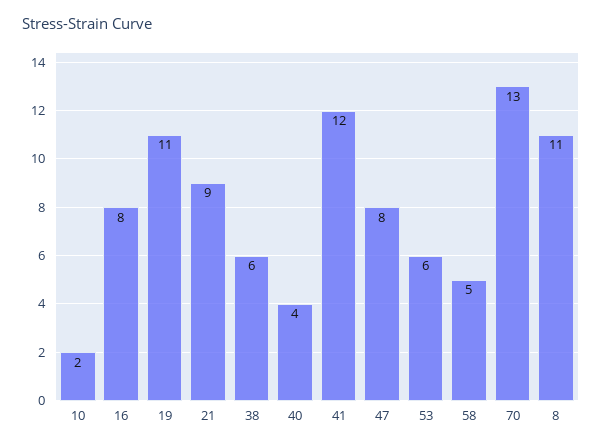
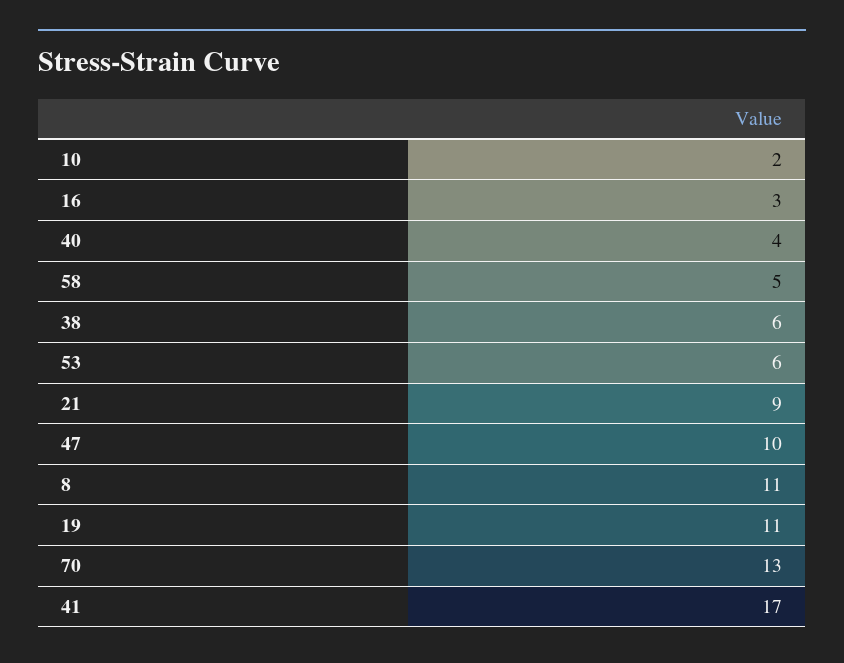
  {
    "10": 2,
-   "16": 8,
+   "16": 3,
    "19": 11,
    "21": 9,
    "38": 6,
    "40": 4,
-   "41": 12,
+   "41": 17,
-   "47": 8,
+   "47": 10,
    "53": 6,
    "58": 5,
    "70": 13,
    "8": 11
  }

